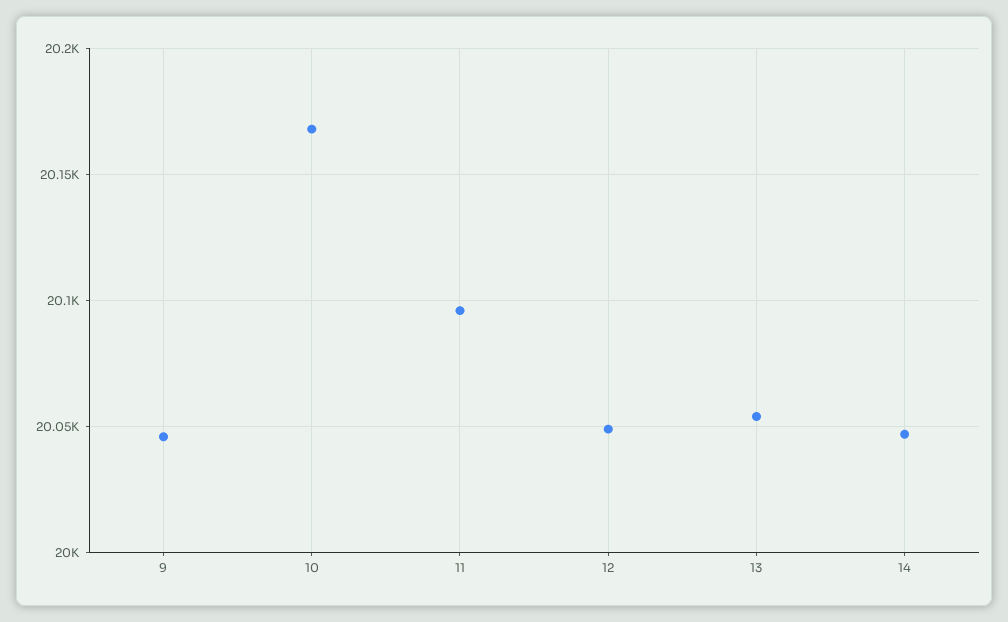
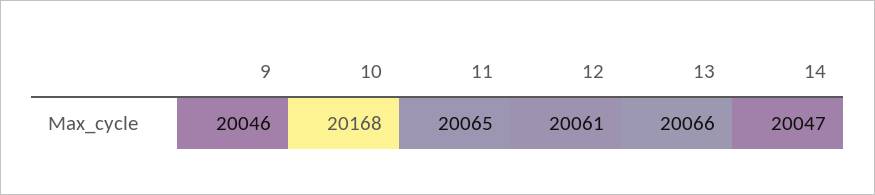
  {
    "9": 20046,
    "10": 20168,
-   "11": 20095,
+   "11": 20065,
-   "12": 20050,
+   "12": 20061,
-   "13": 20055,
+   "13": 20066,
    "14": 20047
  }

